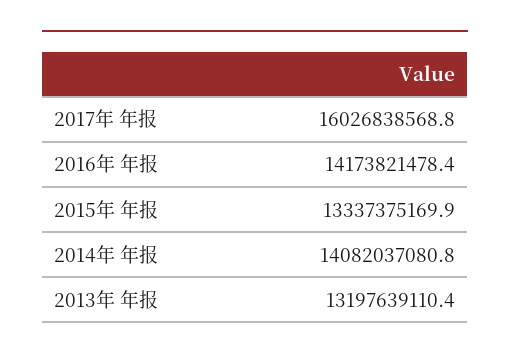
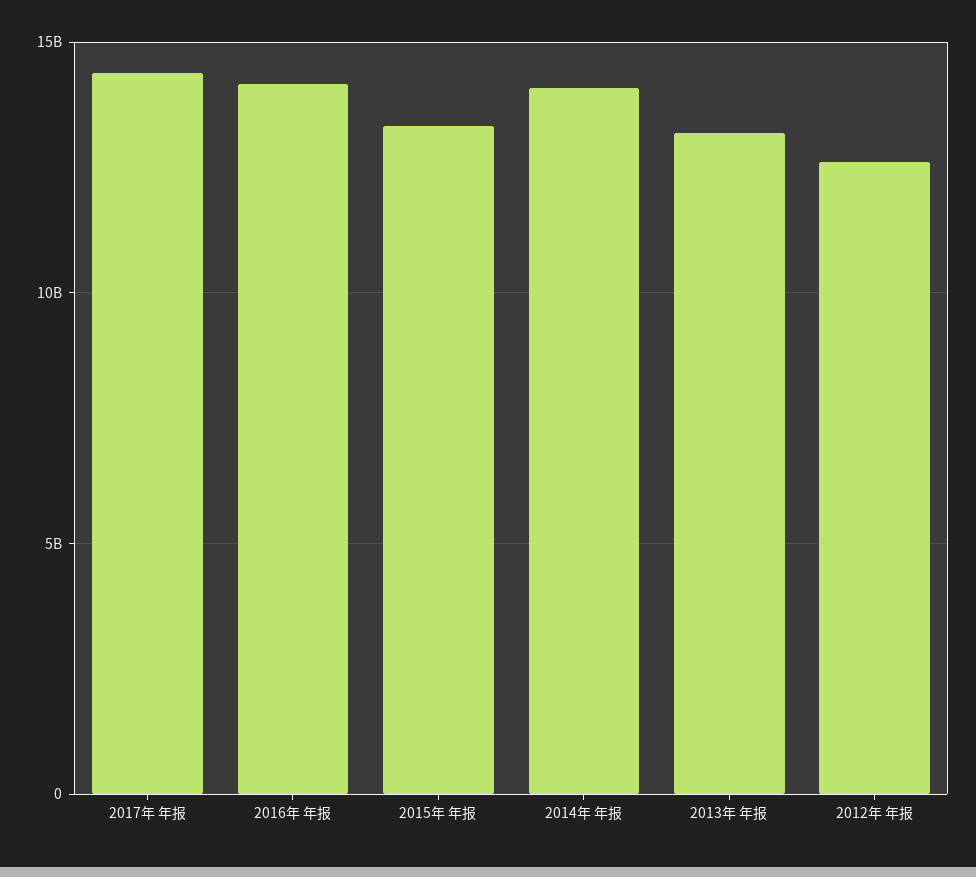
  {
-   "2017年 年报": 16026838568.8,
+   "2017年 年报": 14500000000,
    "2016年 年报": 14173821478.4,
    "2015年 年报": 13337375169.9,
    "2014年 年报": 14082037080.8,
-   "2013年 年报": 13197639110.4
+   "2013年 年报": 13197639110.4,
+   "2012年 年报": 12500000000
  }

